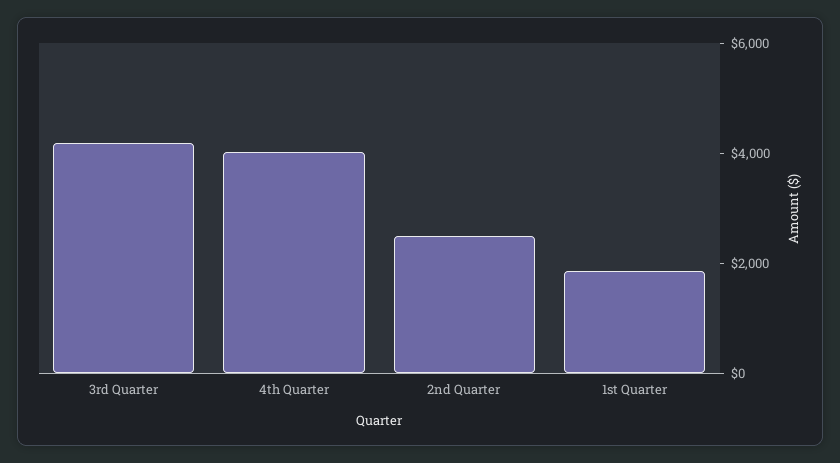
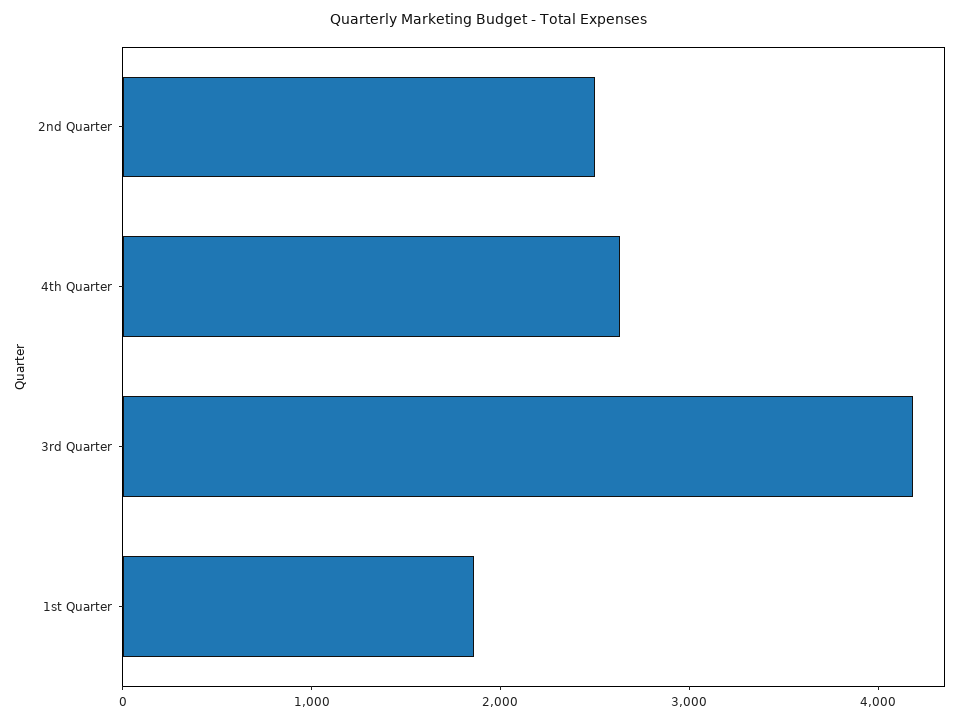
  {
    "3rd Quarter": 4200,
-   "4th Quarter": 4000,
+   "4th Quarter": 2600,
    "2nd Quarter": 2400,
    "1st Quarter": 1800
  }

